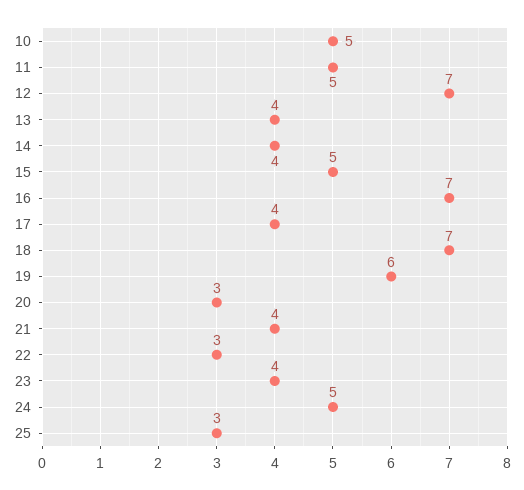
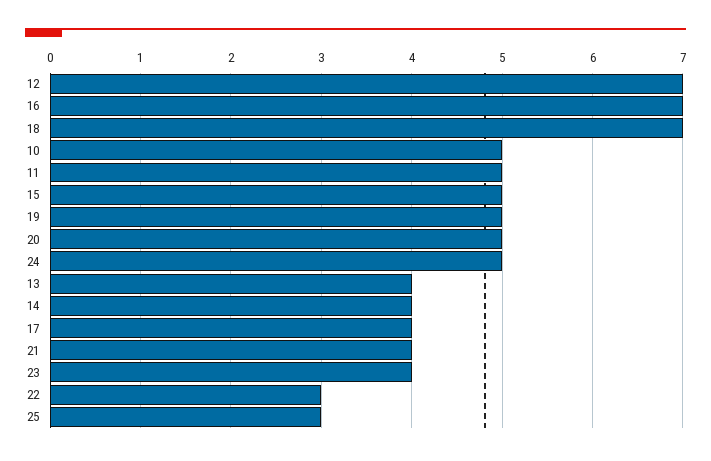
  {
    "10": 5,
    "11": 5,
    "12": 7,
    "13": 4,
    "14": 4,
    "15": 5,
    "16": 7,
    "17": 4,
    "18": 7,
-   "19": 6,
+   "19": 5,
-   "20": 3,
+   "20": 5,
    "21": 4,
    "22": 3,
    "23": 4,
    "24": 5,
    "25": 3
  }

